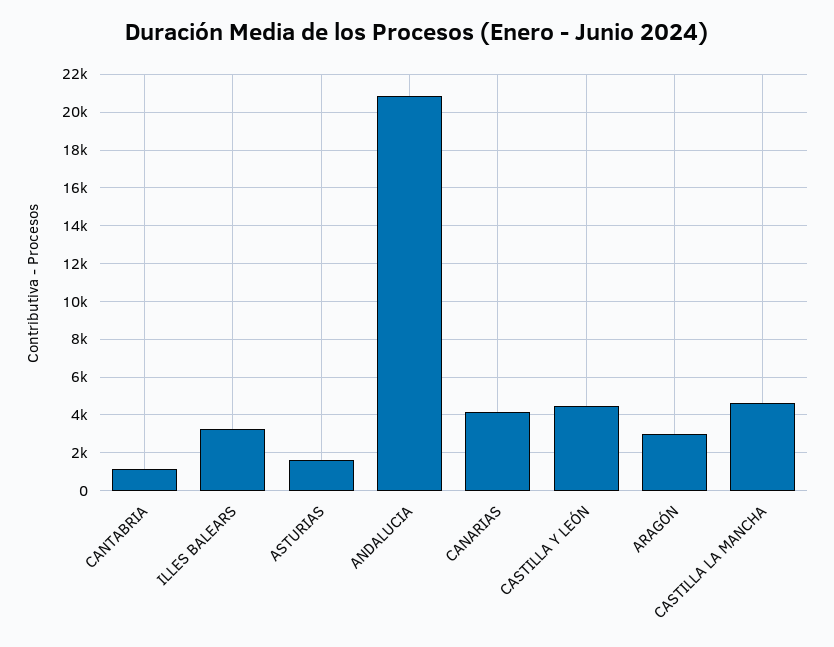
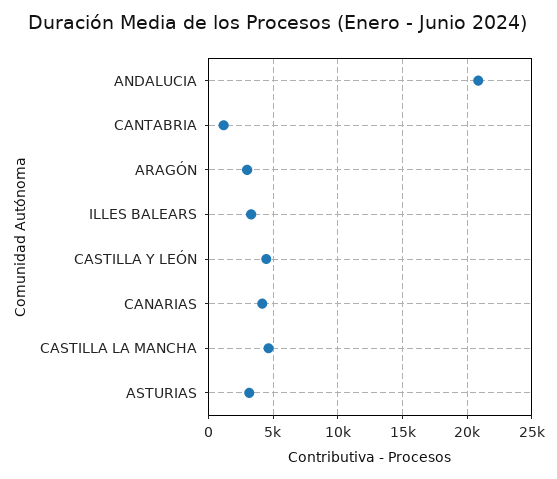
  {
    "CANTABRIA": 1000,
    "ILLES BALEARS": 3500,
-   "ASTURIAS": 1500,
+   "ASTURIAS": 3000,
    "ANDALUCIA": 21000,
    "CANARIAS": 4000,
    "CASTILLA Y LEÓN": 4500,
    "ARAGÓN": 3000,
    "CASTILLA LA MANCHA": 4500
  }

